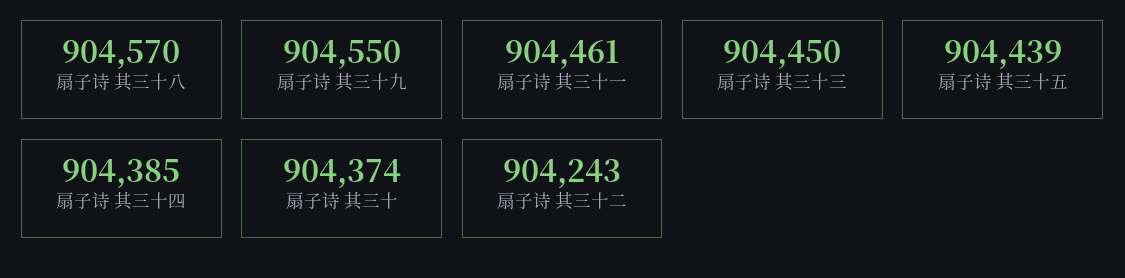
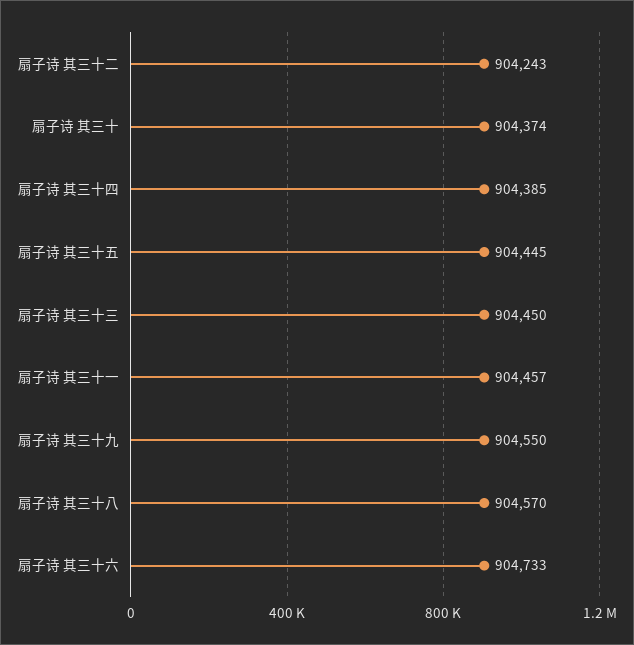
  {
    "扇子诗 其三十八": 904570,
    "扇子诗 其三十九": 904550,
-   "扇子诗 其三十一": 904461,
+   "扇子诗 其三十一": 904457,
    "扇子诗 其三十三": 904450,
-   "扇子诗 其三十五": 904439,
+   "扇子诗 其三十五": 904445,
    "扇子诗 其三十四": 904385,
    "扇子诗 其三十": 904374,
-   "扇子诗 其三十二": 904243
+   "扇子诗 其三十二": 904243,
+   "扇子诗 其三十六": 904733
  }

